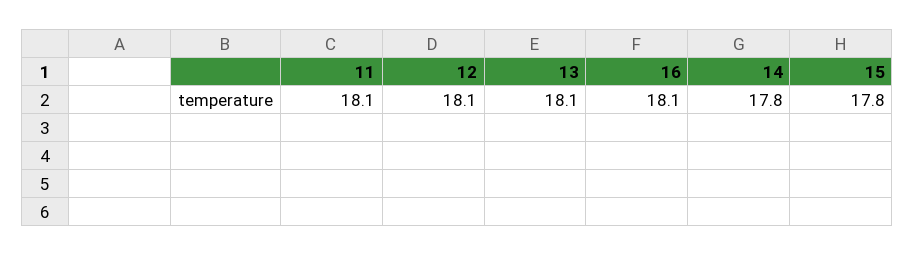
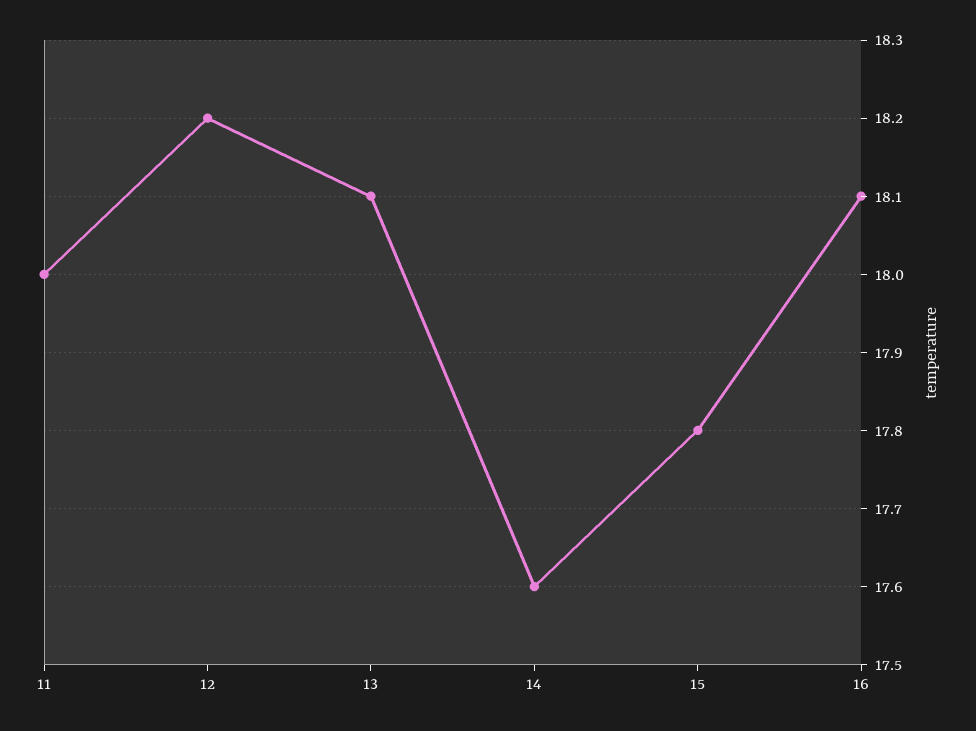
  {
-   "11": 18.1,
+   "11": 18,
-   "12": 18.1,
+   "12": 18.2,
    "13": 18.1,
    "16": 18.1,
-   "14": 17.8,
+   "14": 17.6,
    "15": 17.8
  }

